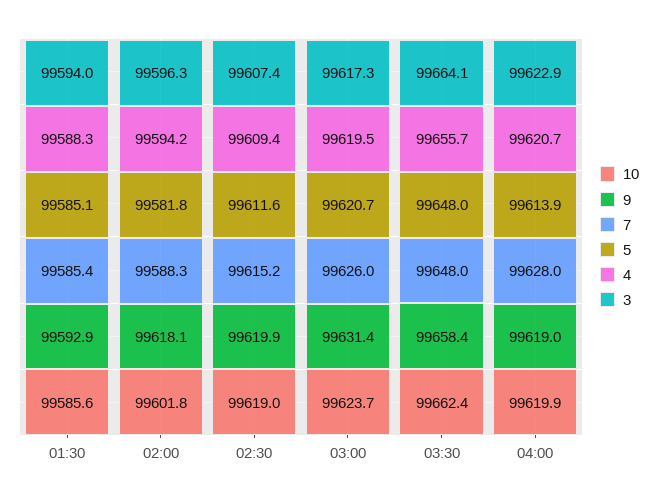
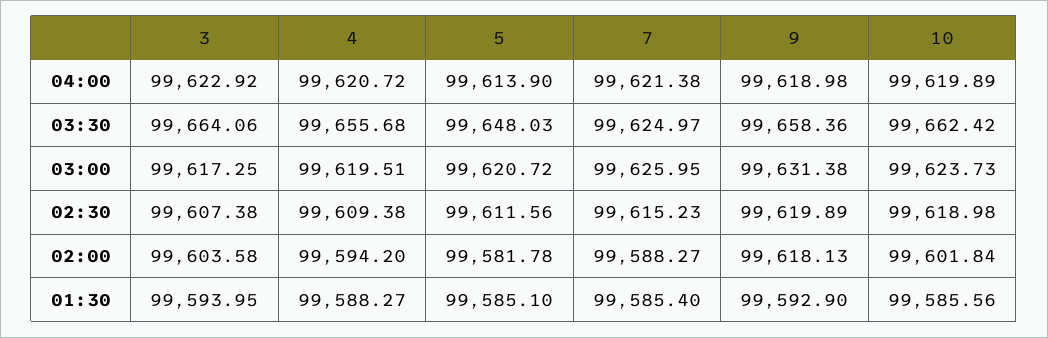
  {
    "10": {
      "01:30": 99585.56,
      "02:00": 99601.84,
      "02:30": 99618.98,
      "03:00": 99623.73,
      "03:30": 99662.42,
      "04:00": 99619.89
    },
    "9": {
      "01:30": 99592.9,
      "02:00": 99618.13,
      "02:30": 99619.89,
      "03:00": 99631.38,
      "03:30": 99658.36,
      "04:00": 99618.98
    },
    "7": {
      "01:30": 99585.4,
      "02:00": 99588.27,
      "02:30": 99615.23,
      "03:00": 99625.95,
-     "03:30": 99648,
+     "03:30": 99624.97,
-     "04:00": 99628
+     "04:00": 99621.38
    },
    "5": {
      "01:30": 99585.1,
      "02:00": 99581.78,
      "02:30": 99611.56,
      "03:00": 99620.72,
      "03:30": 99648.03,
      "04:00": 99613.9
    },
    "4": {
      "01:30": 99588.27,
      "02:00": 99594.2,
      "02:30": 99609.38,
      "03:00": 99619.51,
      "03:30": 99655.68,
      "04:00": 99620.72
    },
    "3": {
      "01:30": 99593.95,
-     "02:00": 99596.3,
+     "02:00": 99603.58,
      "02:30": 99607.38,
      "03:00": 99617.25,
      "03:30": 99664.06,
      "04:00": 99622.92
    }
  }

